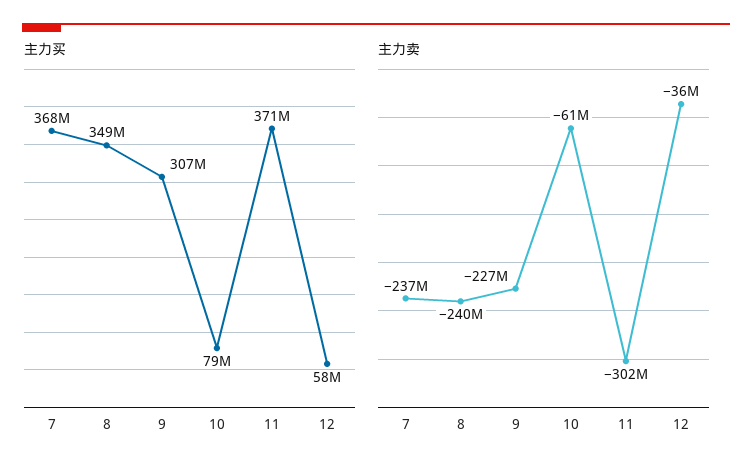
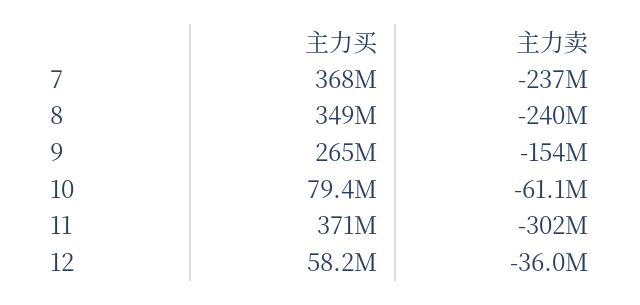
  {
    "主力买": {
      "7": 368000000,
      "8": 349000000,
-     "9": 307000000,
+     "9": 265000000,
      "10": 79400000,
      "11": 371000000,
      "12": 58200000
    },
    "主力卖": {
      "7": -237000000,
      "8": -240000000,
-     "9": -227000000,
+     "9": -154000000,
      "10": -61100000,
      "11": -302000000,
      "12": -36000000
    }
  }

